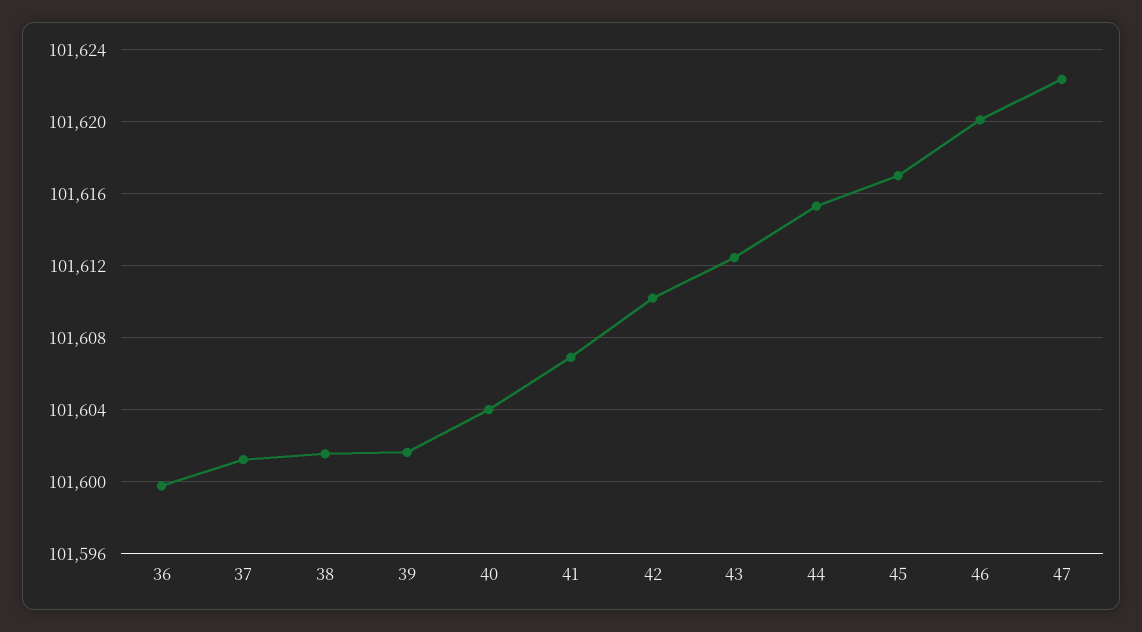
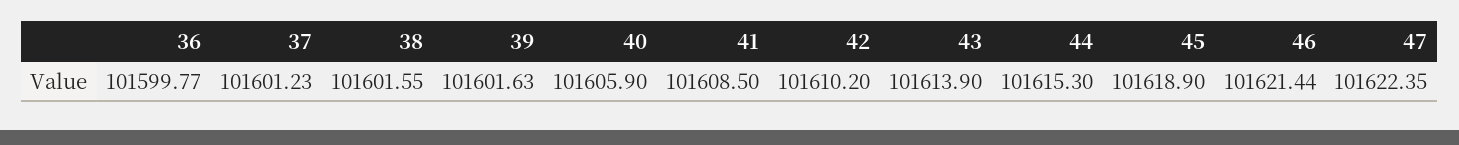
  {
    "36": 101599.77,
    "37": 101601.23,
    "38": 101601.55,
    "39": 101601.63,
-   "40": 101604,
+   "40": 101605.9,
-   "41": 101607,
+   "41": 101608.5,
    "42": 101610.2,
-   "43": 101612.5,
+   "43": 101613.9,
    "44": 101615.3,
-   "45": 101617,
+   "45": 101618.9,
-   "46": 101620,
+   "46": 101621.44,
    "47": 101622.35
  }

